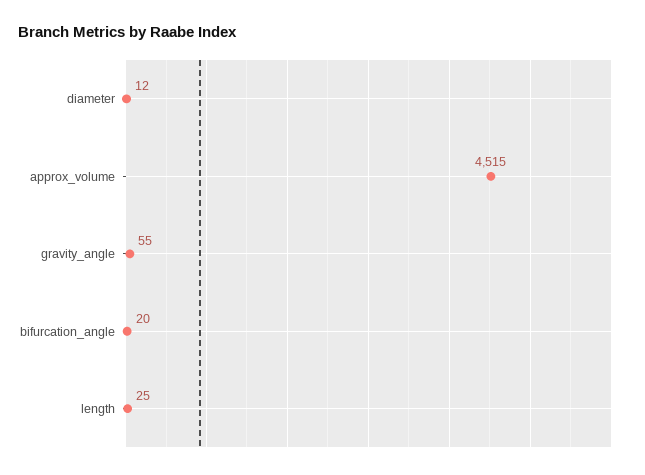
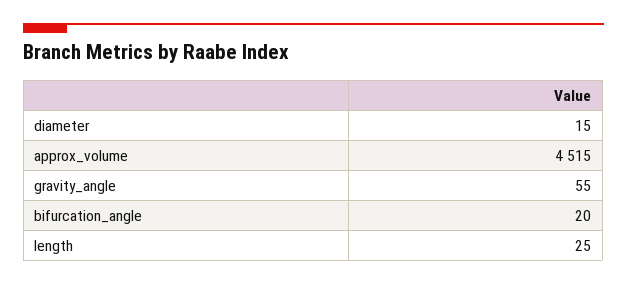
  {
-   "diameter": 12,
+   "diameter": 15,
    "approx_volume": 4515,
    "gravity_angle": 55,
    "bifurcation_angle": 20,
    "length": 25
  }

